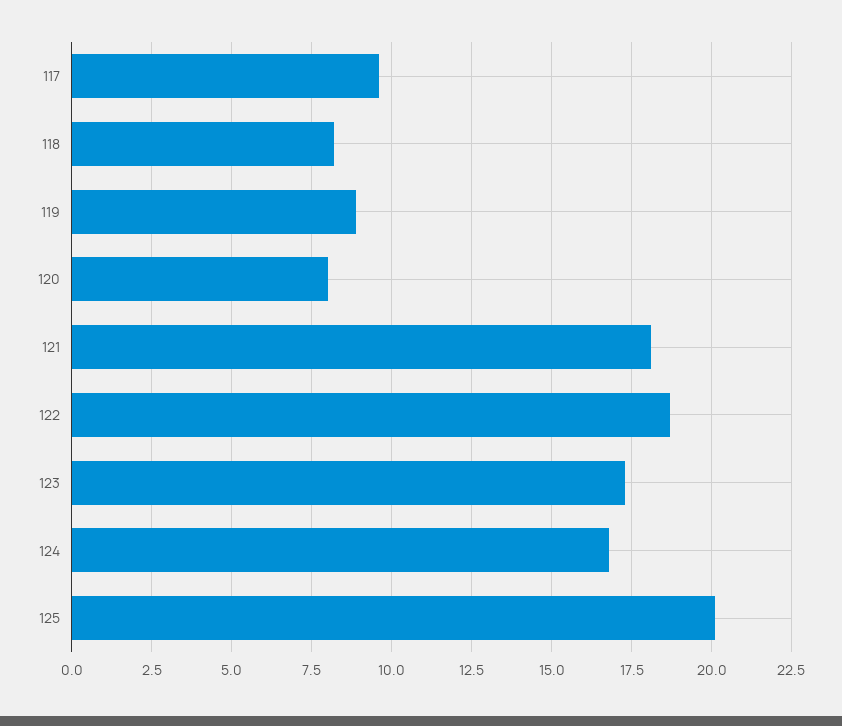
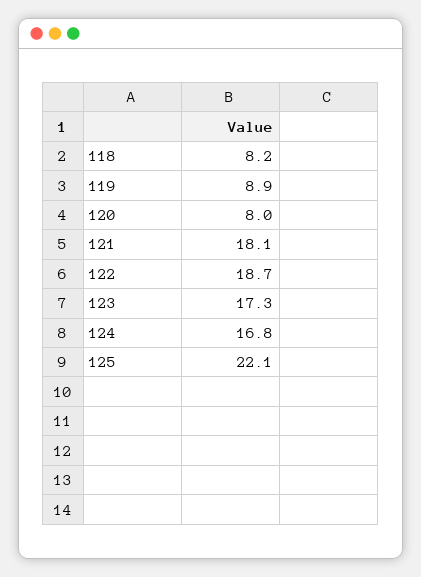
  {
-   "117": 9.5,
    "118": 8.2,
    "119": 8.9,
    "120": 8,
    "121": 18.1,
    "122": 18.7,
    "123": 17.3,
    "124": 16.8,
-   "125": 20
+   "125": 22.1
  }

